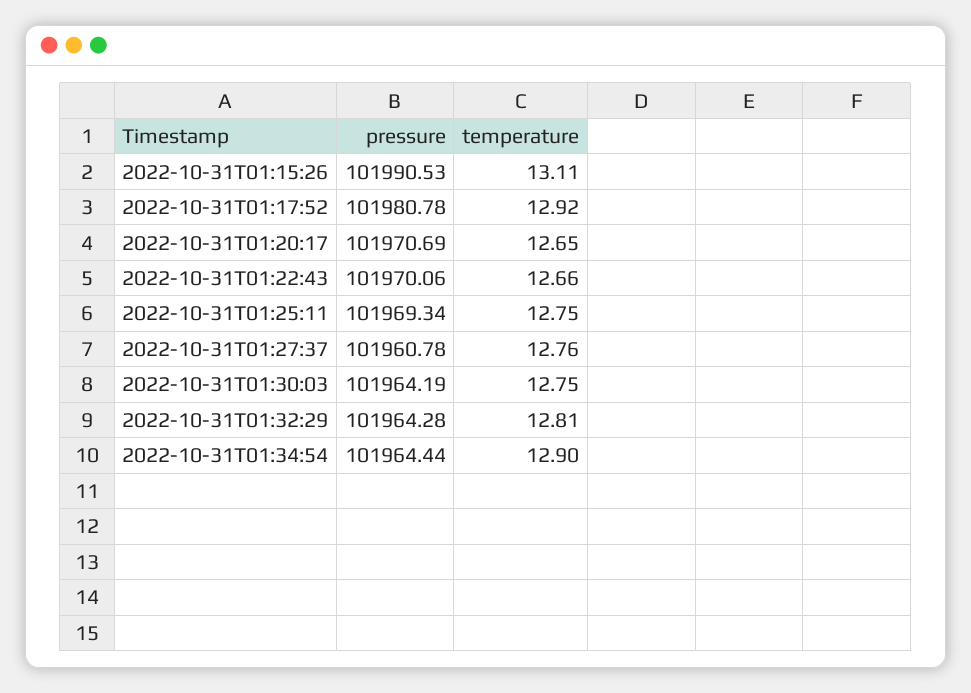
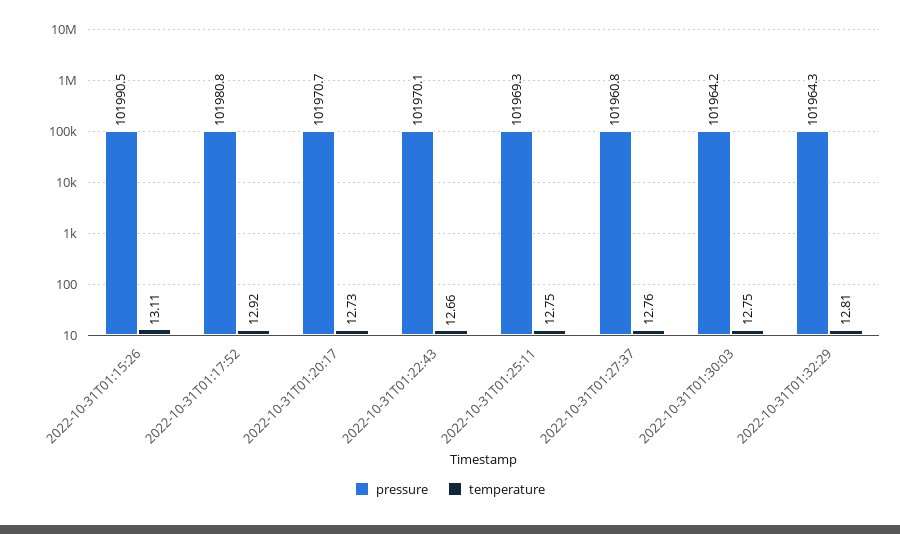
  {
    "pressure": {
      "2022-10-31T01:15:26": 101990.53,
      "2022-10-31T01:17:52": 101980.78,
      "2022-10-31T01:20:17": 101970.69,
      "2022-10-31T01:22:43": 101970.06,
      "2022-10-31T01:25:11": 101969.34,
      "2022-10-31T01:27:37": 101960.78,
      "2022-10-31T01:30:03": 101964.19,
-     "2022-10-31T01:32:29": 101964.28,
+     "2022-10-31T01:32:29": 101964.28
-     "2022-10-31T01:34:54": 101964.44
    },
    "temperature": {
      "2022-10-31T01:15:26": 13.11,
      "2022-10-31T01:17:52": 12.92,
-     "2022-10-31T01:20:17": 12.65,
+     "2022-10-31T01:20:17": 12.73,
      "2022-10-31T01:22:43": 12.66,
      "2022-10-31T01:25:11": 12.75,
      "2022-10-31T01:27:37": 12.76,
      "2022-10-31T01:30:03": 12.75,
-     "2022-10-31T01:32:29": 12.81,
+     "2022-10-31T01:32:29": 12.81
-     "2022-10-31T01:34:54": 12.9
    }
  }

